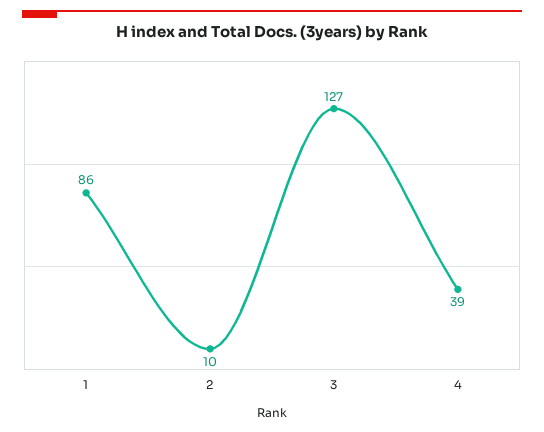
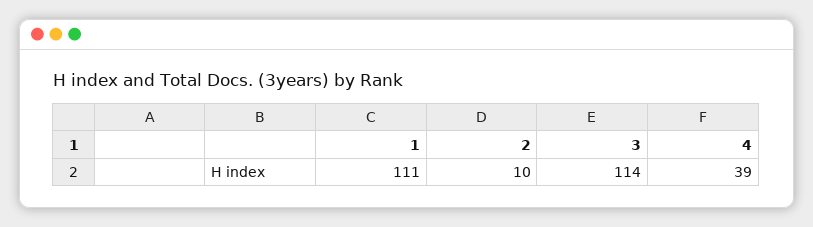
  {
-   "1": 86,
+   "1": 111,
    "2": 10,
-   "3": 127,
+   "3": 114,
    "4": 39
  }

